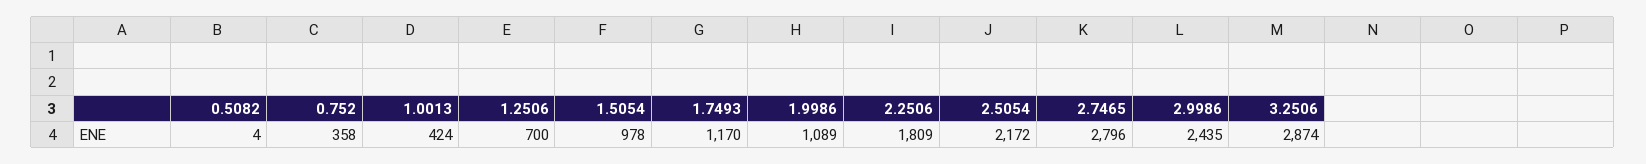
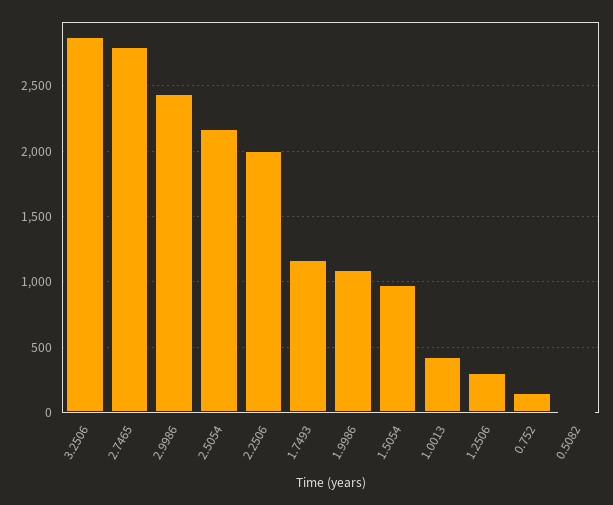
  {
    "0.5082": 4,
-   "0.752": 358,
+   "0.752": 150,
    "1.0013": 424,
-   "1.2506": 700,
+   "1.2506": 300,
    "1.5054": 978,
    "1.7493": 1170,
    "1.9986": 1089,
-   "2.2506": 1809,
+   "2.2506": 2000,
    "2.5054": 2172,
    "2.7465": 2796,
    "2.9986": 2435,
    "3.2506": 2874
  }

